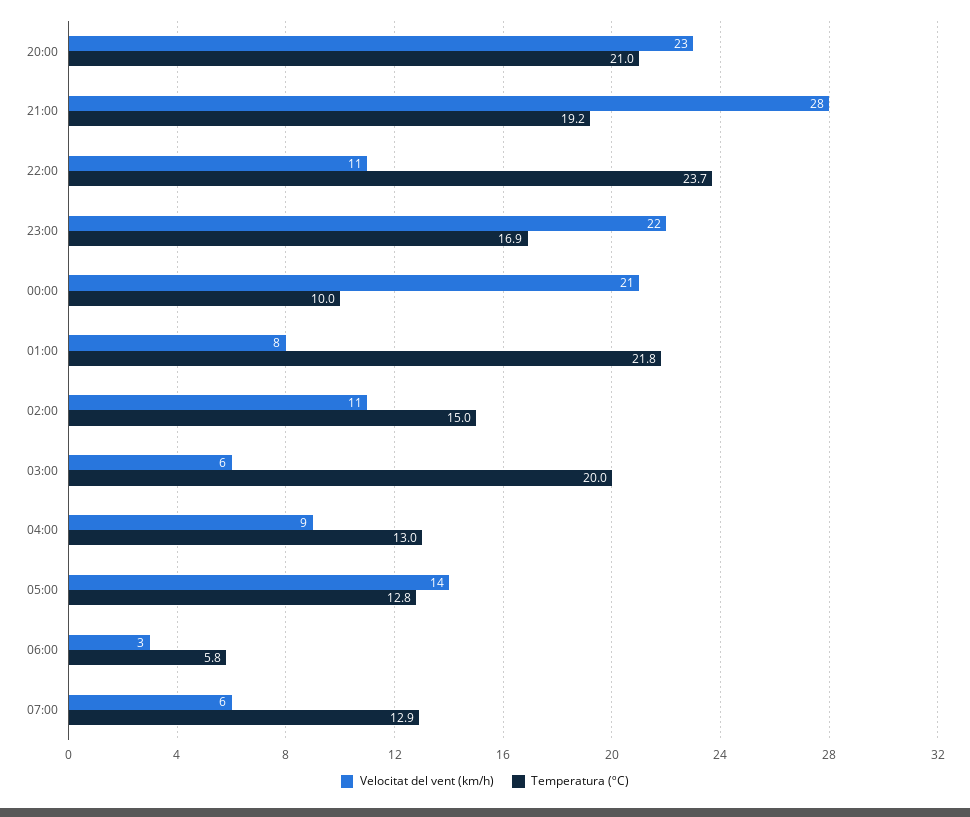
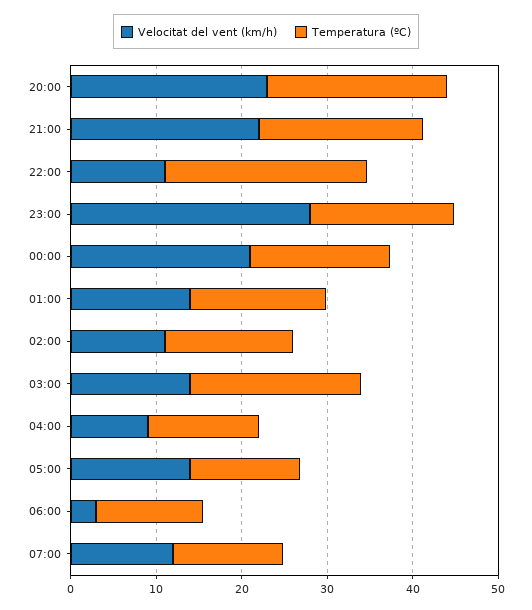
  {
    "Velocitat del vent (km/h)": {
      "20:00": 23,
-     "21:00": 28,
+     "21:00": 22,
      "22:00": 11,
-     "23:00": 22,
+     "23:00": 28,
      "00:00": 21,
-     "01:00": 8,
+     "01:00": 14,
      "02:00": 11,
-     "03:00": 6,
+     "03:00": 14,
      "04:00": 9,
      "05:00": 14,
      "06:00": 3,
-     "07:00": 6
+     "07:00": 12
    },
    "Temperatura (ºC)": {
      "20:00": 21,
      "21:00": 19.2,
      "22:00": 23.7,
      "23:00": 16.9,
-     "00:00": 10,
+     "00:00": 16,
-     "01:00": 21.8,
+     "01:00": 16,
      "02:00": 15,
      "03:00": 20,
      "04:00": 13,
      "05:00": 12.8,
-     "06:00": 5.8,
+     "06:00": 12,
      "07:00": 12.9
    }
  }

